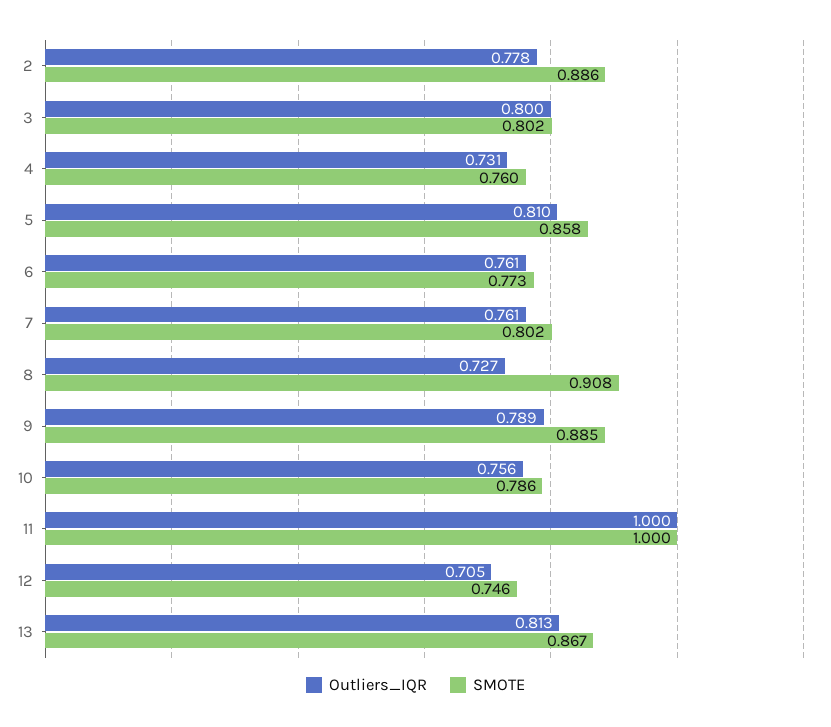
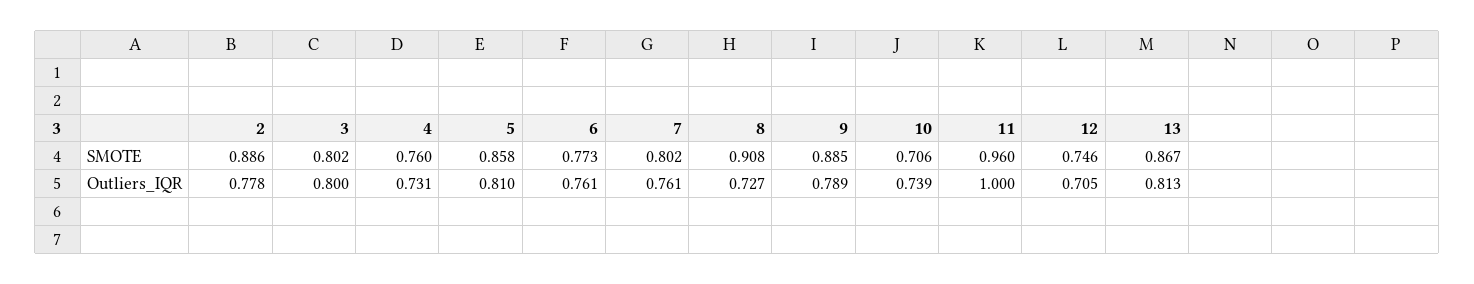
  {
    "Outliers_IQR": {
      "2": 0.778,
      "3": 0.8,
      "4": 0.731,
      "5": 0.81,
      "6": 0.761,
      "7": 0.761,
      "8": 0.727,
      "9": 0.789,
-     "10": 0.756,
+     "10": 0.739,
      "11": 1,
      "12": 0.705,
      "13": 0.813
    },
    "SMOTE": {
      "2": 0.886,
      "3": 0.802,
      "4": 0.76,
      "5": 0.858,
      "6": 0.773,
      "7": 0.802,
      "8": 0.908,
      "9": 0.885,
-     "10": 0.786,
+     "10": 0.706,
-     "11": 1,
+     "11": 0.96,
      "12": 0.746,
      "13": 0.867
    }
  }

